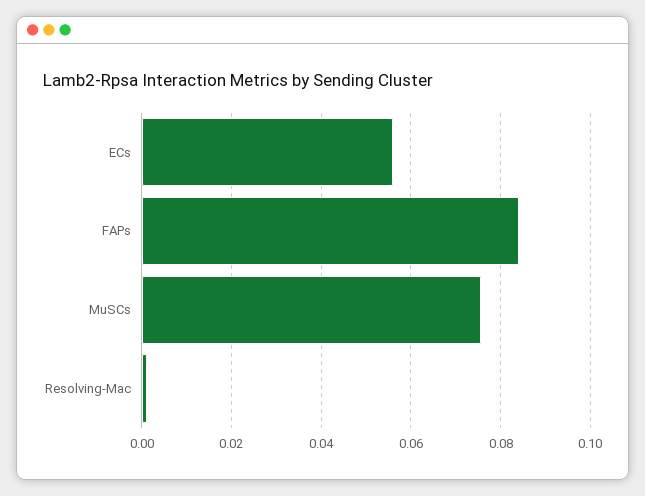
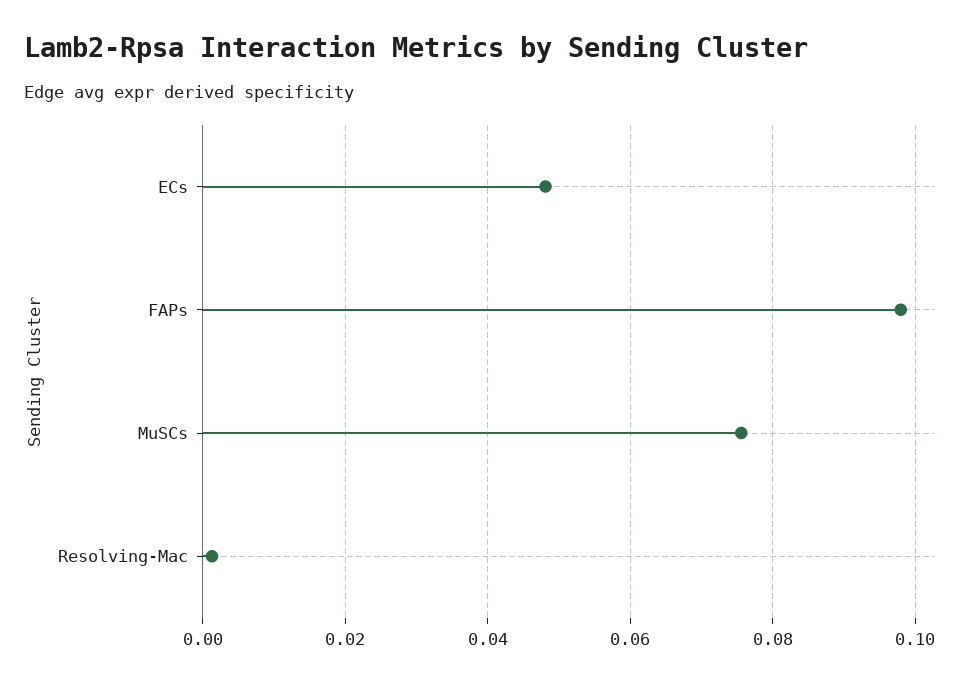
  {
-   "ECs": 0.056,
+   "ECs": 0.048,
-   "FAPs": 0.084,
+   "FAPs": 0.098,
    "MuSCs": 0.076,
    "Resolving-Mac": 0.002
  }

